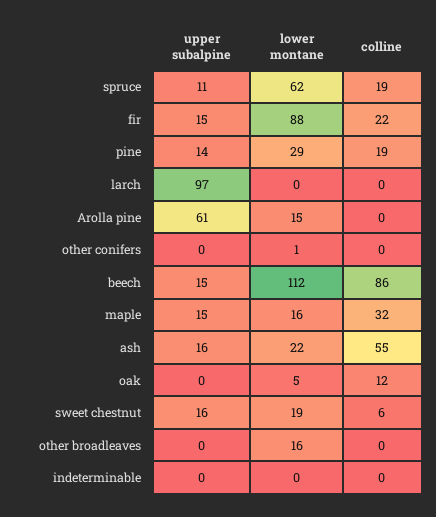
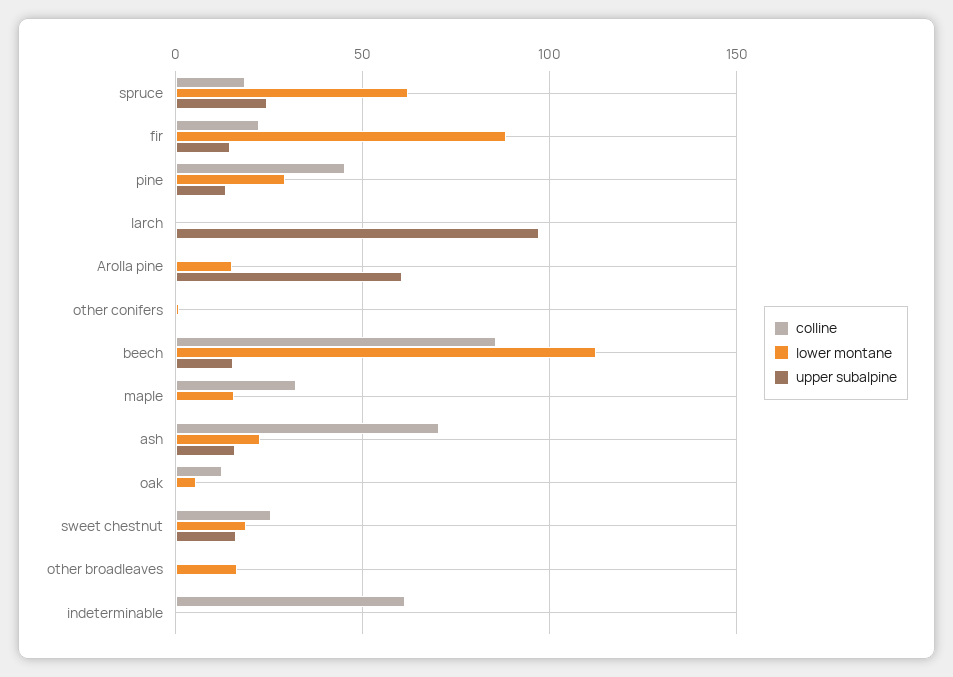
  {
    "upper subalpine": {
-     "spruce": 11,
+     "spruce": 25,
      "fir": 15,
      "pine": 14,
      "larch": 97,
      "Arolla pine": 61,
      "other conifers": 0,
      "beech": 15,
-     "maple": 15,
+     "maple": 0,
      "ash": 16,
      "oak": 0,
      "sweet chestnut": 16,
      "other broadleaves": 0,
      "indeterminable": 0
    },
    "lower montane": {
      "spruce": 62,
      "fir": 88,
      "pine": 29,
      "larch": 0,
      "Arolla pine": 15,
      "other conifers": 1,
      "beech": 112,
      "maple": 16,
      "ash": 22,
      "oak": 5,
      "sweet chestnut": 19,
      "other broadleaves": 16,
      "indeterminable": 0
    },
    "colline": {
      "spruce": 19,
      "fir": 22,
-     "pine": 19,
+     "pine": 45,
      "larch": 0,
      "Arolla pine": 0,
      "other conifers": 0,
      "beech": 86,
      "maple": 32,
-     "ash": 55,
+     "ash": 70,
      "oak": 12,
-     "sweet chestnut": 6,
+     "sweet chestnut": 25,
      "other broadleaves": 0,
-     "indeterminable": 0
+     "indeterminable": 60
    }
  }

